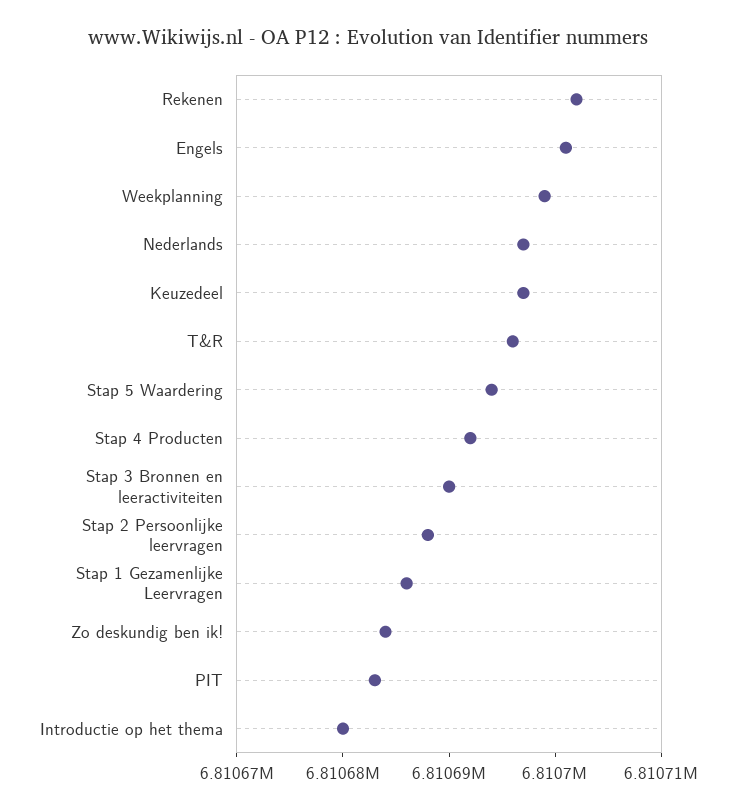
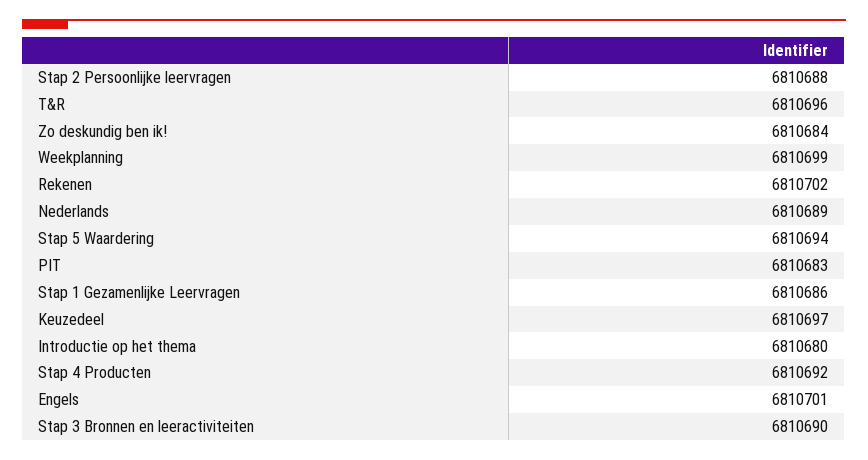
  {
    "Rekenen": 6810702,
    "Engels": 6810701,
    "Weekplanning": 6810699,
-   "Nederlands": 6810697,
+   "Nederlands": 6810689,
    "Keuzedeel": 6810697,
    "T&R": 6810696,
    "Stap 5 Waardering": 6810694,
    "Stap 4 Producten": 6810692,
    "Stap 3 Bronnen en leeractiviteiten": 6810690,
    "Stap 2 Persoonlijke leervragen": 6810688,
    "Stap 1 Gezamenlijke Leervragen": 6810686,
    "Zo deskundig ben ik!": 6810684,
    "PIT": 6810683,
    "Introductie op het thema": 6810680
  }

